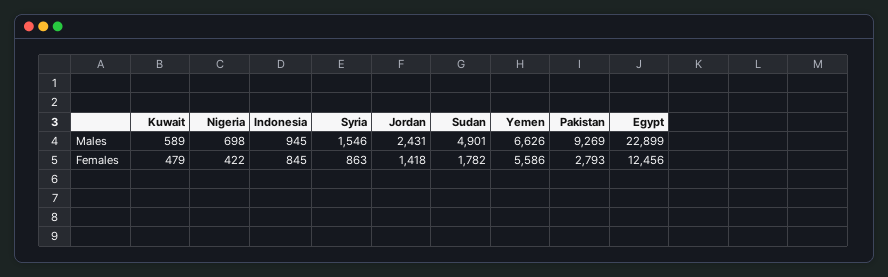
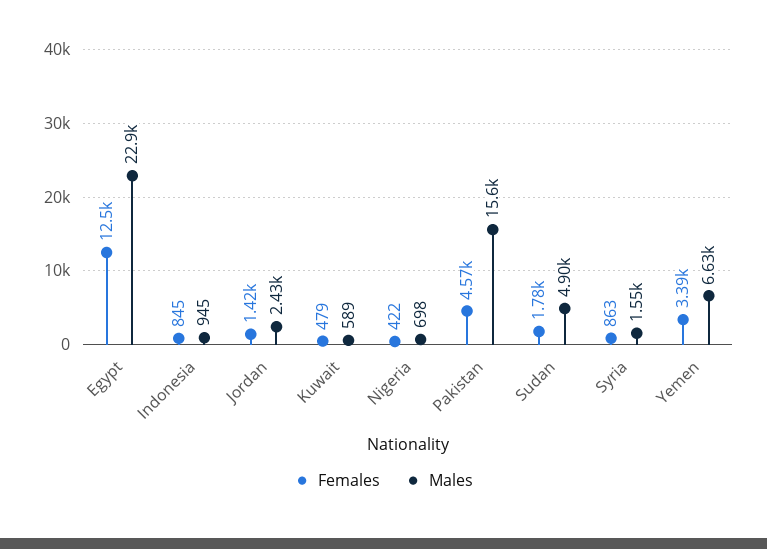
  {
    "Males": {
      "Kuwait": 589,
      "Nigeria": 698,
      "Indonesia": 945,
      "Syria": 1546,
      "Jordan": 2431,
      "Sudan": 4901,
      "Yemen": 6626,
-     "Pakistan": 9269,
+     "Pakistan": 15600,
      "Egypt": 22899
    },
    "Females": {
      "Kuwait": 479,
      "Nigeria": 422,
      "Indonesia": 845,
      "Syria": 863,
      "Jordan": 1418,
      "Sudan": 1782,
-     "Yemen": 5586,
+     "Yemen": 3390,
-     "Pakistan": 2793,
+     "Pakistan": 4570,
      "Egypt": 12456
    }
  }

